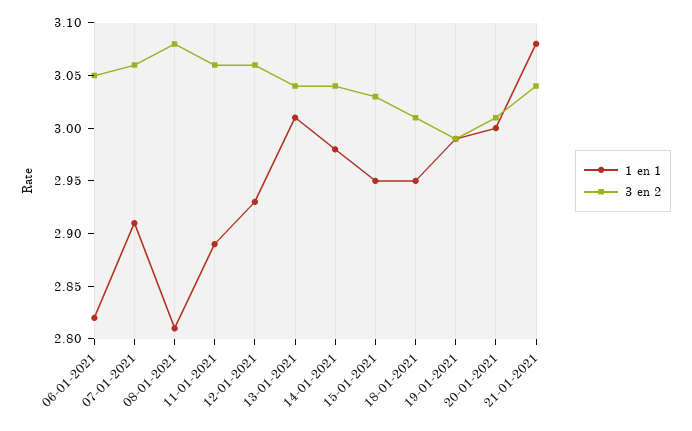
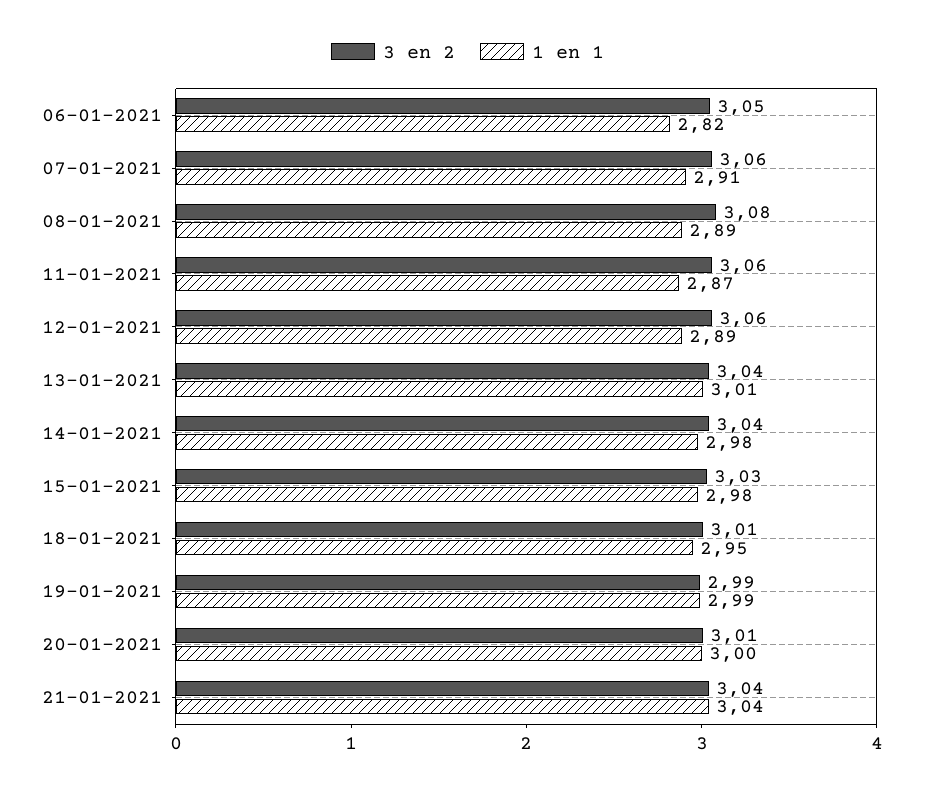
  {
    "1 en 1": {
      "06-01-2021": 2.82,
      "07-01-2021": 2.91,
-     "08-01-2021": 2.81,
+     "08-01-2021": 2.89,
-     "11-01-2021": 2.89,
+     "11-01-2021": 2.87,
-     "12-01-2021": 2.93,
+     "12-01-2021": 2.89,
      "13-01-2021": 3.01,
      "14-01-2021": 2.98,
-     "15-01-2021": 2.95,
+     "15-01-2021": 2.98,
      "18-01-2021": 2.95,
      "19-01-2021": 2.99,
      "20-01-2021": 3,
-     "21-01-2021": 3.08
+     "21-01-2021": 3.04
    },
    "3 en 2": {
      "06-01-2021": 3.05,
      "07-01-2021": 3.06,
      "08-01-2021": 3.08,
      "11-01-2021": 3.06,
      "12-01-2021": 3.06,
      "13-01-2021": 3.04,
      "14-01-2021": 3.04,
      "15-01-2021": 3.03,
      "18-01-2021": 3.01,
      "19-01-2021": 2.99,
      "20-01-2021": 3.01,
      "21-01-2021": 3.04
    }
  }

